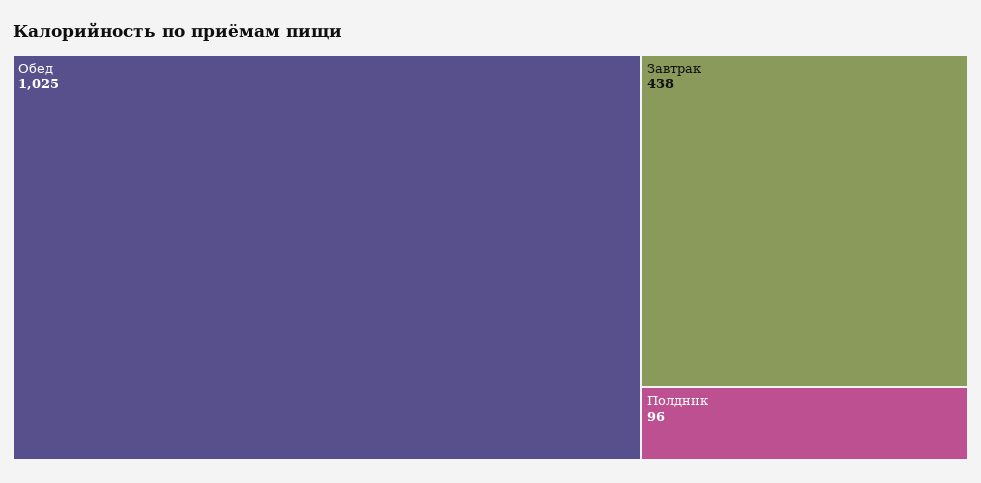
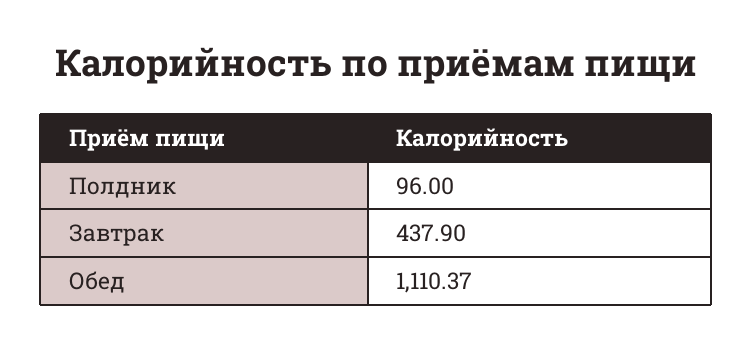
  {
-   "Обед": 1025,
+   "Обед": 1110.37,
    "Завтрак": 437.9,
    "Полдник": 96
  }

